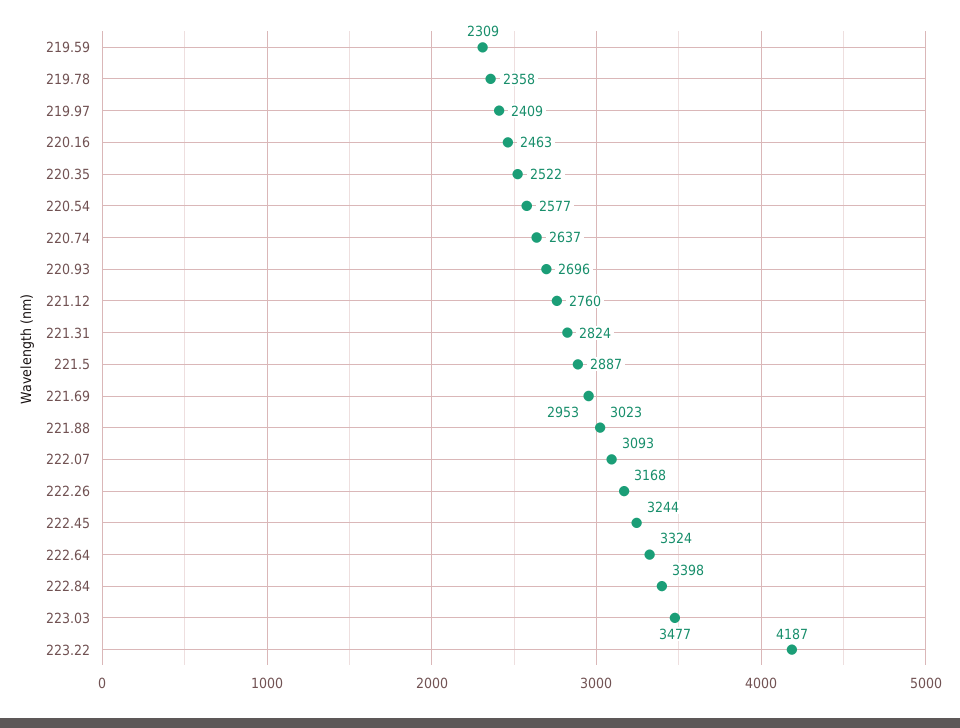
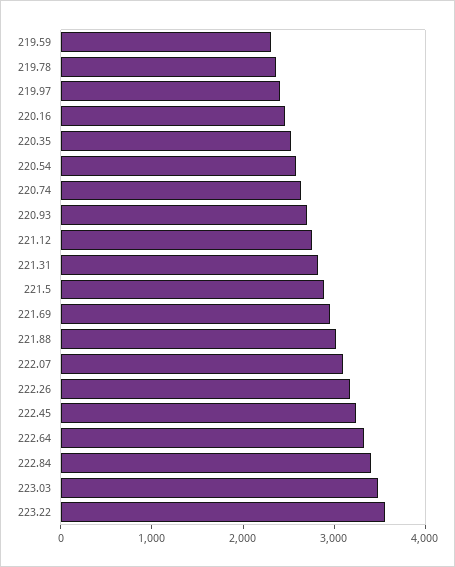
  {
    "219.59": 2309,
    "219.78": 2358,
    "219.97": 2409,
    "220.16": 2463,
    "220.35": 2522,
    "220.54": 2577,
    "220.74": 2637,
    "220.93": 2696,
    "221.12": 2760,
    "221.31": 2824,
    "221.5": 2887,
    "221.69": 2953,
    "221.88": 3023,
    "222.07": 3093,
    "222.26": 3168,
    "222.45": 3244,
    "222.64": 3324,
    "222.84": 3398,
    "223.03": 3477,
-   "223.22": 4187
+   "223.22": 3600
  }

